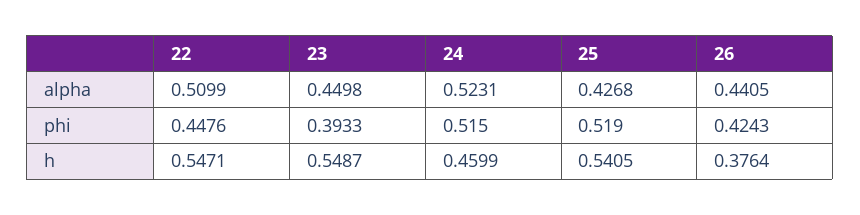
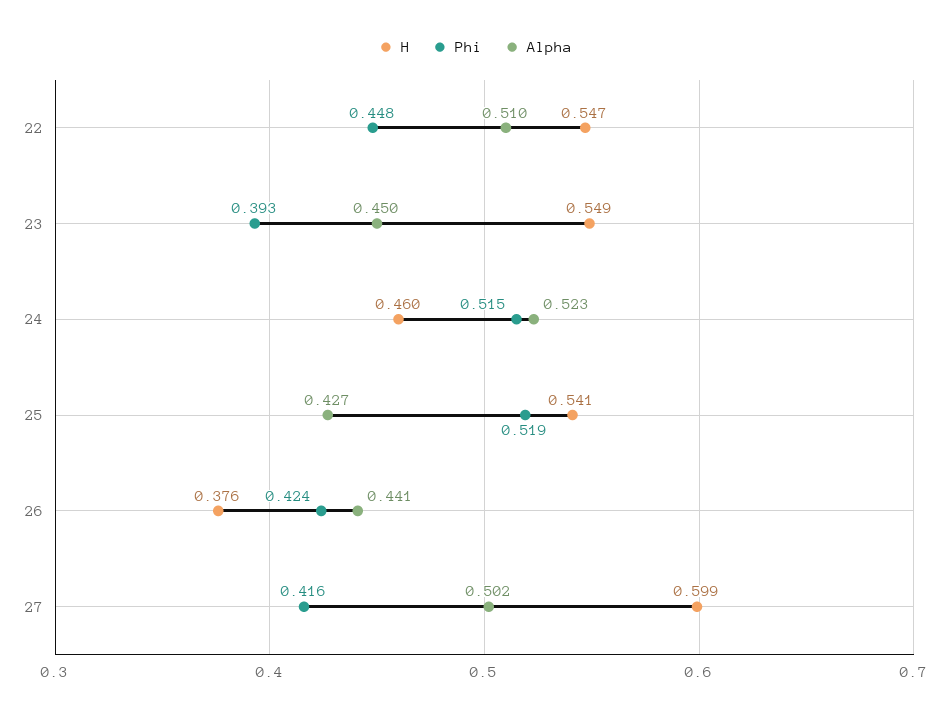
  {
    "alpha": {
      "22": 0.5099,
      "23": 0.4498,
      "24": 0.5231,
      "25": 0.4268,
-     "26": 0.4405
+     "26": 0.4405,
+     "27": 0.502
    },
    "phi": {
      "22": 0.4476,
      "23": 0.3933,
      "24": 0.515,
      "25": 0.519,
-     "26": 0.4243
+     "26": 0.4243,
+     "27": 0.416
    },
    "h": {
      "22": 0.5471,
      "23": 0.5487,
      "24": 0.4599,
      "25": 0.5405,
-     "26": 0.3764
+     "26": 0.3764,
+     "27": 0.599
    }
  }

